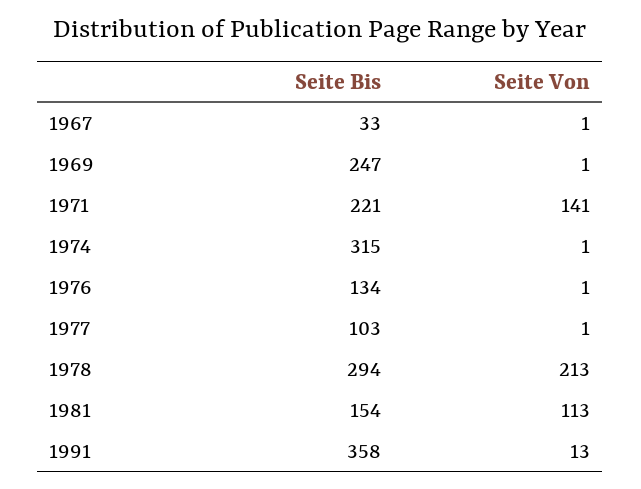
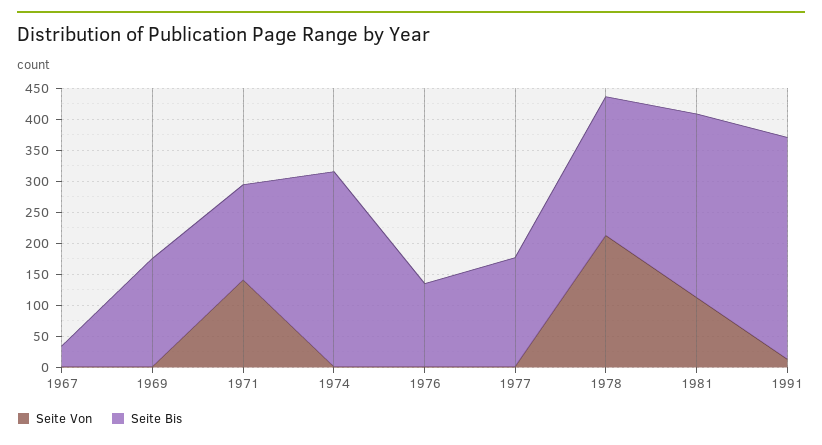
  {
    "Seite Bis": {
      "1967": 33,
-     "1969": 247,
+     "1969": 175,
-     "1971": 221,
+     "1971": 150,
      "1974": 315,
      "1976": 134,
-     "1977": 103,
+     "1977": 175,
-     "1978": 294,
+     "1978": 225,
-     "1981": 154,
+     "1981": 300,
      "1991": 358
    },
    "Seite Von": {
      "1967": 1,
      "1969": 1,
      "1971": 141,
      "1974": 1,
      "1976": 1,
      "1977": 1,
      "1978": 213,
      "1981": 113,
      "1991": 13
    }
  }

